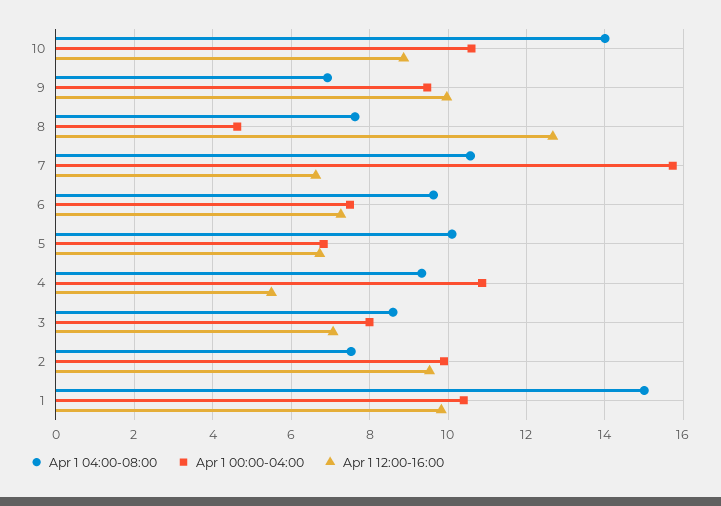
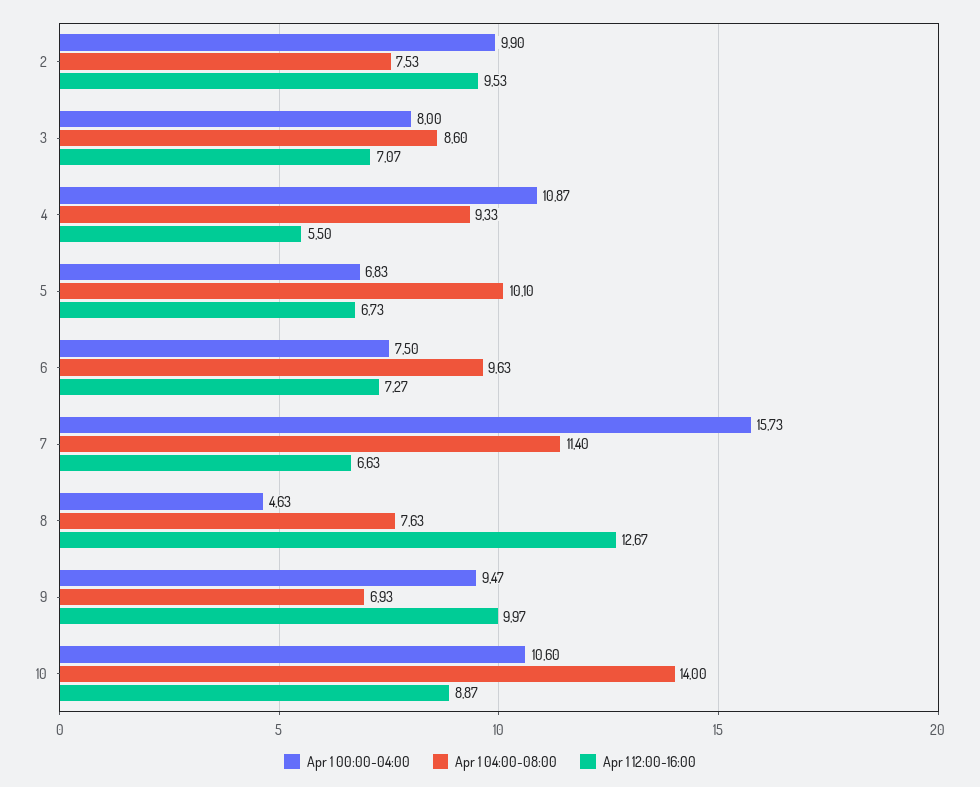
  {
    "Apr 1 04:00-08:00": {
      "10": 14,
      "9": 6.93,
      "8": 7.63,
-     "7": 10.6,
+     "7": 11.4,
      "6": 9.63,
      "5": 10.1,
      "4": 9.33,
      "3": 8.6,
-     "2": 7.53,
+     "2": 7.53
-     "1": 15
    },
    "Apr 1 00:00-04:00": {
      "10": 10.6,
      "9": 9.47,
      "8": 4.63,
      "7": 15.73,
      "6": 7.5,
      "5": 6.83,
      "4": 10.87,
      "3": 8,
-     "2": 9.9,
+     "2": 9.9
-     "1": 10.4
    },
    "Apr 1 12:00-16:00": {
      "10": 8.87,
      "9": 9.97,
      "8": 12.67,
      "7": 6.63,
      "6": 7.27,
      "5": 6.73,
      "4": 5.5,
      "3": 7.07,
-     "2": 9.53,
+     "2": 9.53
-     "1": 9.8
    }
  }

